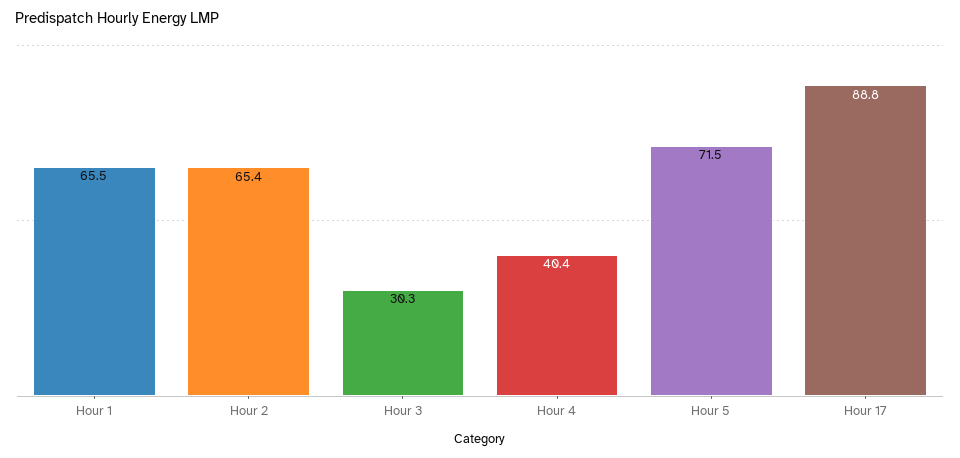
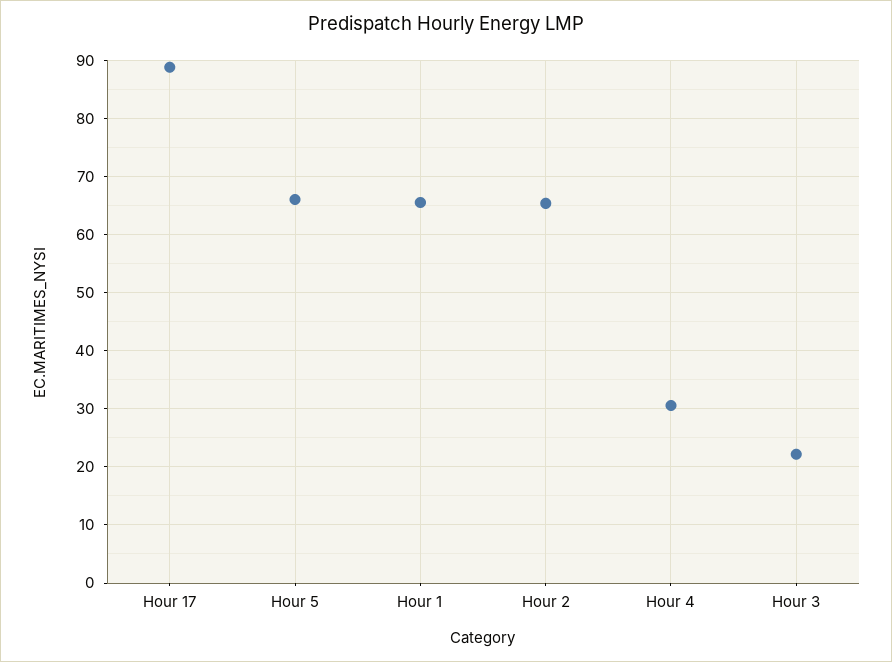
  {
    "Hour 1": 65.5,
    "Hour 2": 65.4,
-   "Hour 3": 30.3,
+   "Hour 3": 22,
-   "Hour 4": 40.4,
+   "Hour 4": 30,
-   "Hour 5": 71.5,
+   "Hour 5": 66,
    "Hour 17": 88.8
  }

